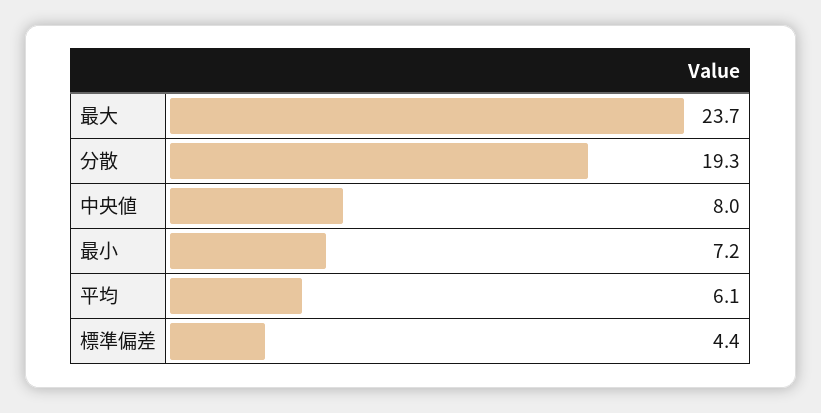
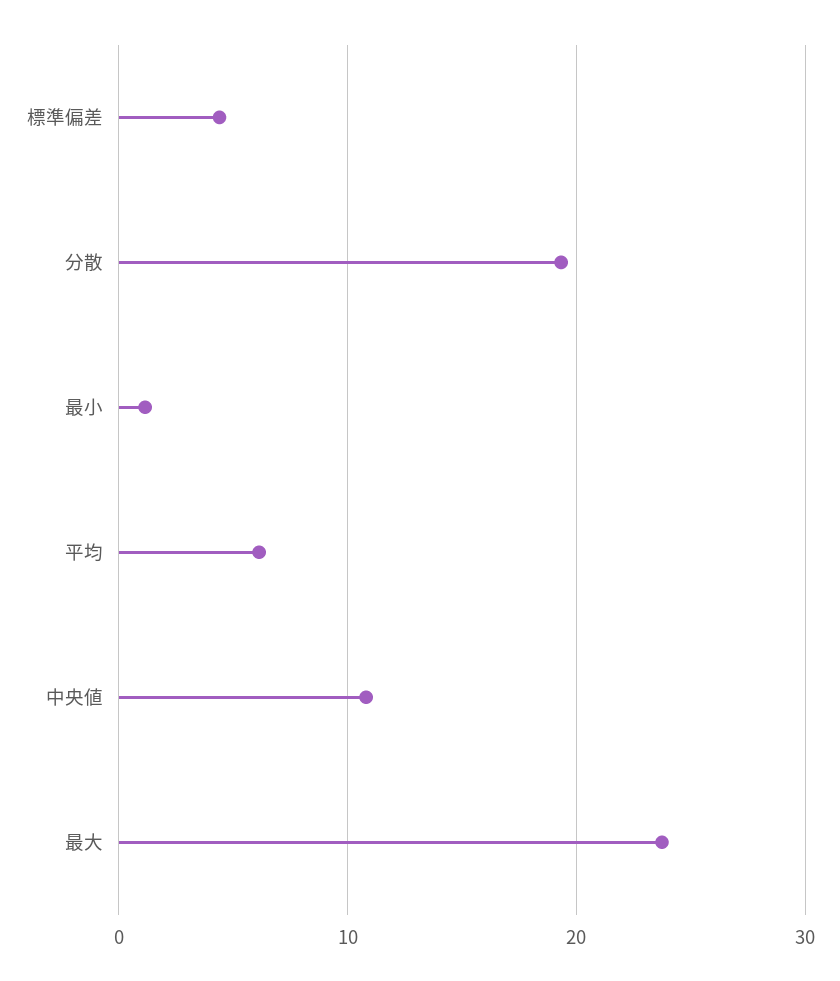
  {
    "最大": 23.7,
    "分散": 19.3,
-   "中央値": 8,
+   "中央値": 11,
-   "最小": 7.2,
+   "最小": 1,
    "平均": 6.1,
    "標準偏差": 4.4
  }

